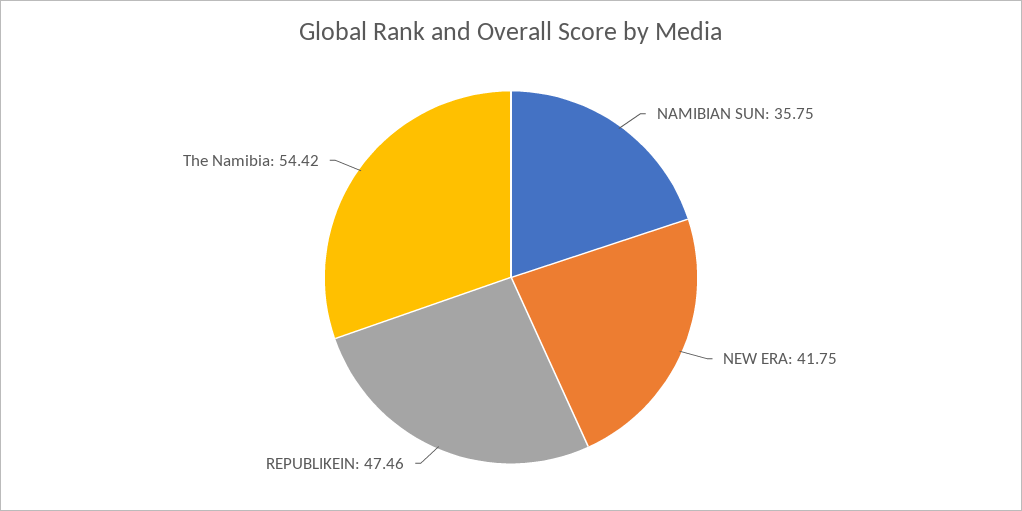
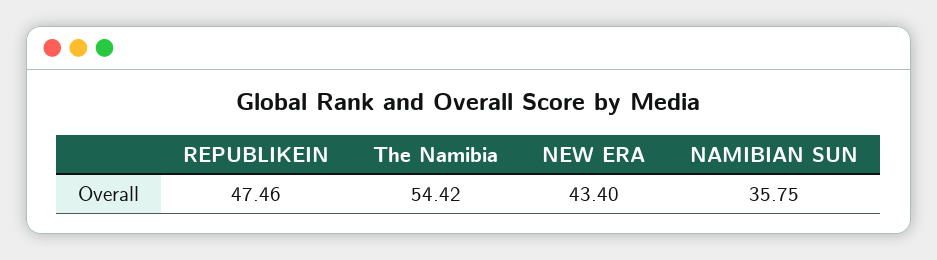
  {
    "NAMIBIAN SUN": 35.75,
-   "NEW ERA": 41.75,
+   "NEW ERA": 43.4,
    "REPUBLIKEIN": 47.46,
    "The Namibia": 54.42
  }

